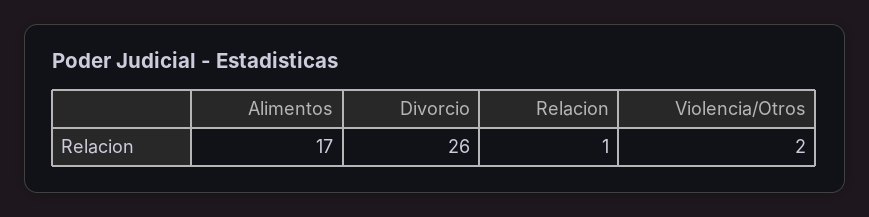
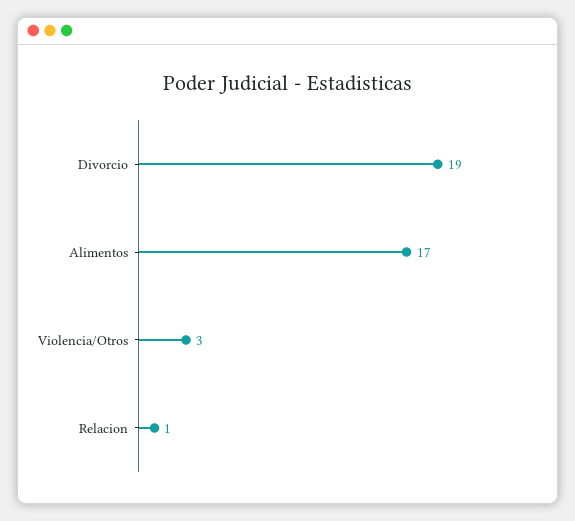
  {
    "Alimentos": 17,
-   "Divorcio": 26,
+   "Divorcio": 19,
    "Relacion": 1,
-   "Violencia/Otros": 2
+   "Violencia/Otros": 3
  }

